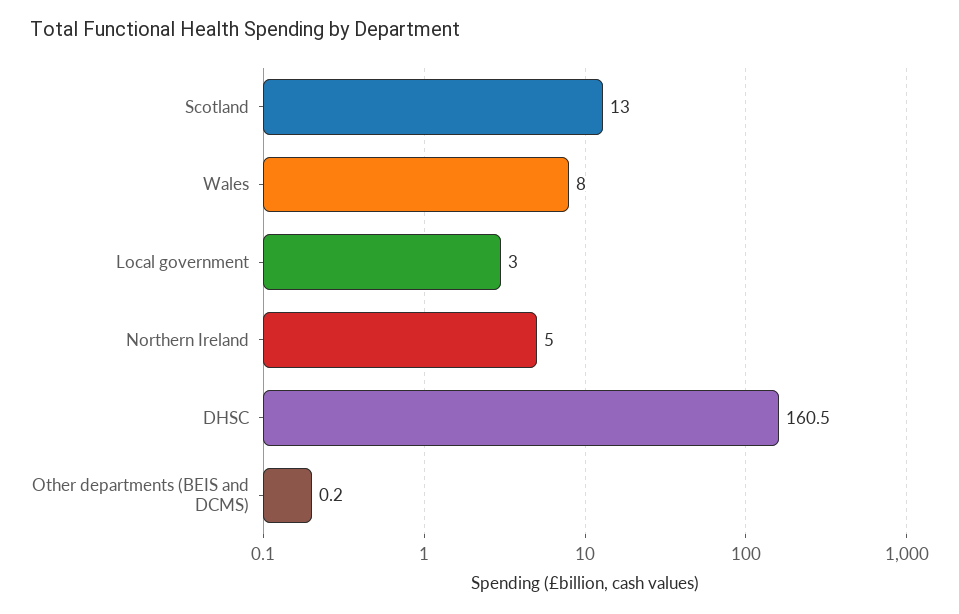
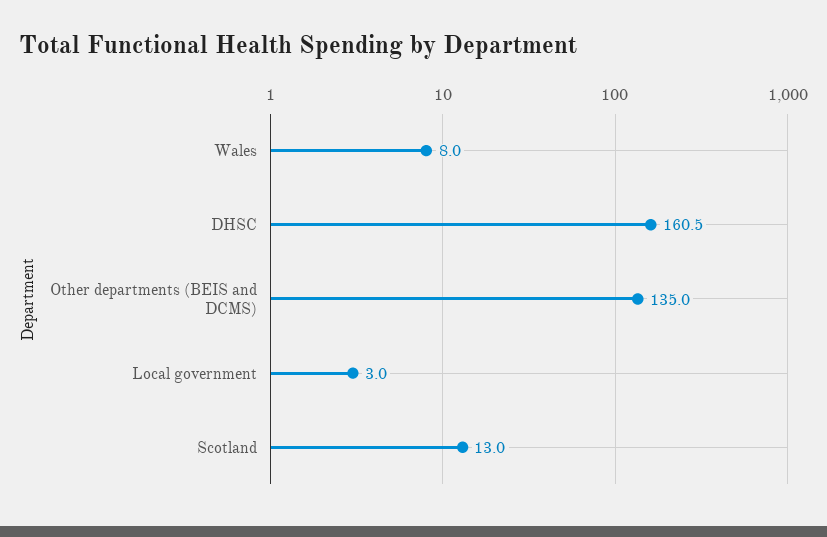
  {
    "Scotland": 13,
    "Wales": 8,
    "Local government": 3,
-   "Northern Ireland": 5,
    "DHSC": 160.5,
-   "Other departments (BEIS and DCMS)": 0.2
+   "Other departments (BEIS and DCMS)": 135
  }

